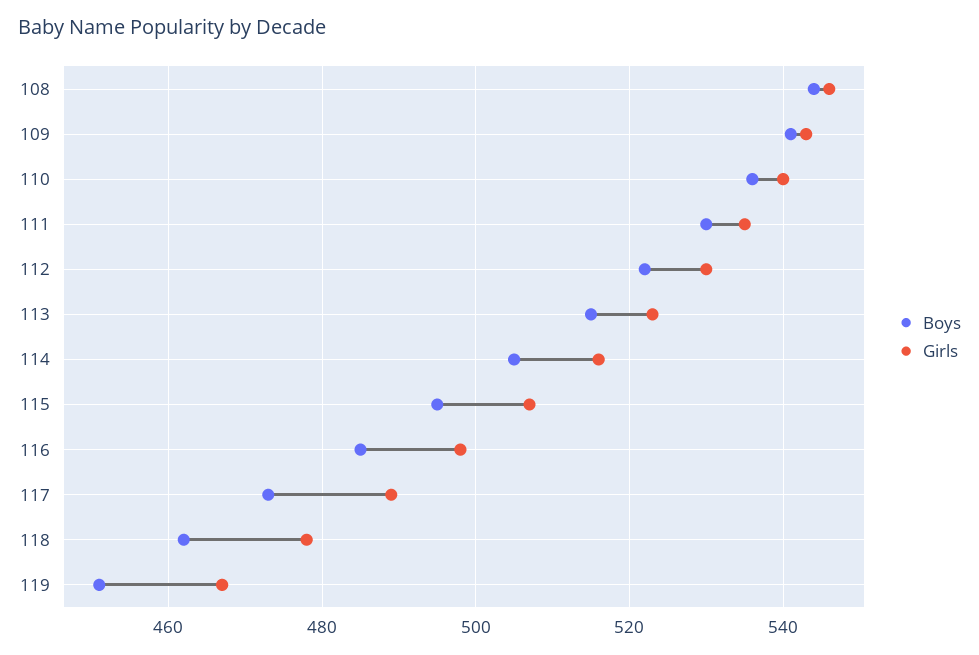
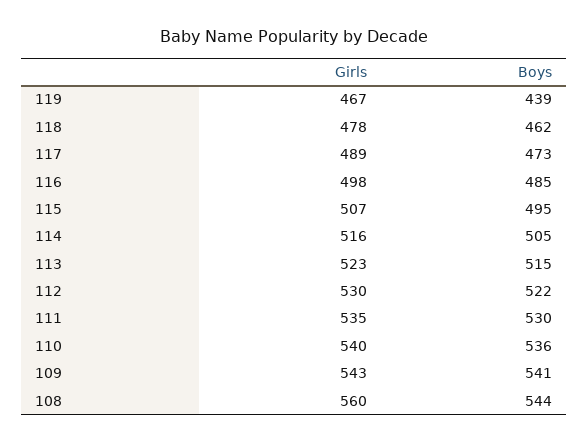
  {
    "Boys": {
      "108": 544,
      "109": 541,
      "110": 536,
      "111": 530,
      "112": 522,
      "113": 515,
      "114": 505,
      "115": 495,
      "116": 485,
      "117": 473,
      "118": 462,
-     "119": 450
+     "119": 439
    },
    "Girls": {
-     "108": 545,
+     "108": 560,
      "109": 543,
      "110": 540,
      "111": 535,
      "112": 530,
      "113": 523,
      "114": 516,
      "115": 507,
      "116": 498,
      "117": 489,
      "118": 478,
      "119": 467
    }
  }

